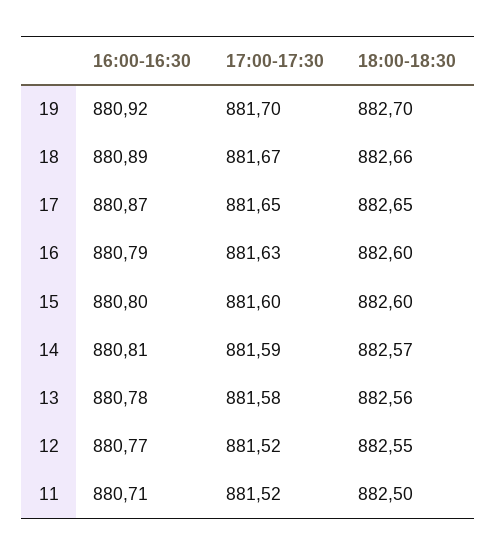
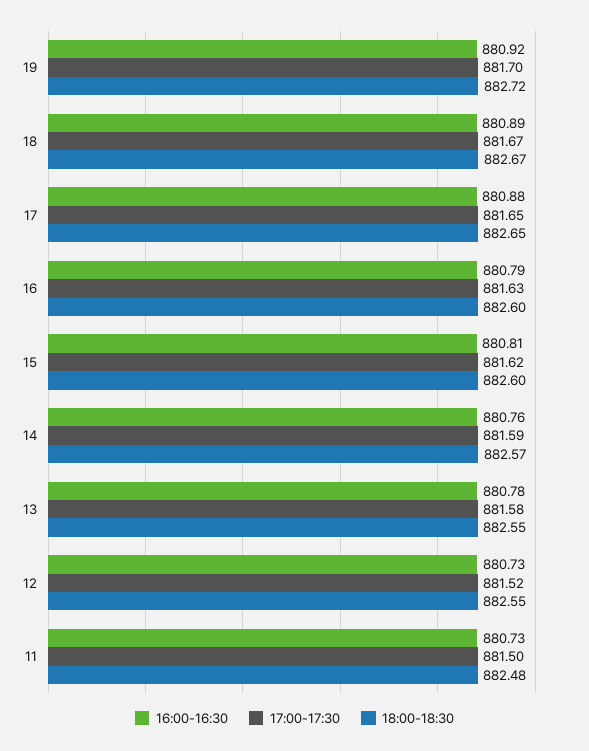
  {
    "16:00-16:30": {
      "19": 880.92,
      "18": 880.89,
-     "17": 880.87,
+     "17": 880.88,
      "16": 880.79,
-     "15": 880.8,
+     "15": 880.81,
-     "14": 880.81,
+     "14": 880.76,
      "13": 880.78,
-     "12": 880.77,
+     "12": 880.73,
-     "11": 880.71
+     "11": 880.73
    },
    "17:00-17:30": {
      "19": 881.7,
      "18": 881.67,
      "17": 881.65,
      "16": 881.63,
-     "15": 881.6,
+     "15": 881.62,
      "14": 881.59,
      "13": 881.58,
      "12": 881.52,
-     "11": 881.52
+     "11": 881.5
    },
    "18:00-18:30": {
-     "19": 882.7,
+     "19": 882.72,
-     "18": 882.66,
+     "18": 882.67,
      "17": 882.65,
      "16": 882.6,
      "15": 882.6,
      "14": 882.57,
-     "13": 882.56,
+     "13": 882.55,
      "12": 882.55,
-     "11": 882.5
+     "11": 882.48
    }
  }

